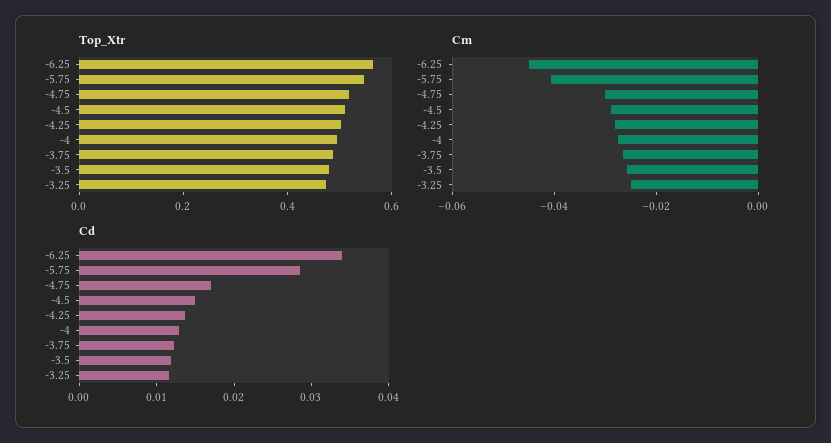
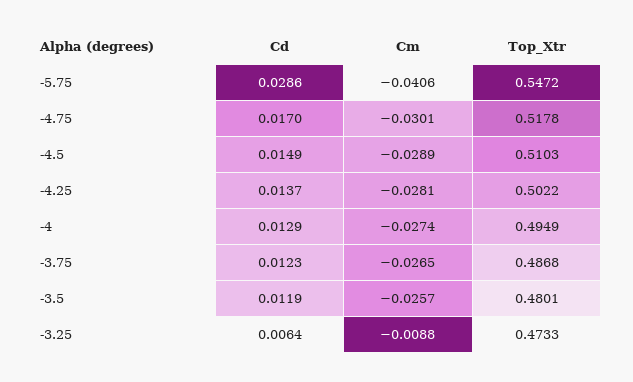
  {
    "Top_Xtr": {
-     "-6.25": 0.55,
      "-5.75": 0.5472,
      "-4.75": 0.5178,
      "-4.5": 0.5103,
      "-4.25": 0.5022,
      "-4": 0.4949,
      "-3.75": 0.4868,
      "-3.5": 0.4801,
      "-3.25": 0.4733
    },
    "Cm": {
-     "-6.25": -0.045,
      "-5.75": -0.0406,
      "-4.75": -0.0301,
      "-4.5": -0.0289,
      "-4.25": -0.0281,
      "-4": -0.0274,
      "-3.75": -0.0265,
      "-3.5": -0.0257,
-     "-3.25": -0.025
+     "-3.25": -0.0088
    },
    "Cd": {
-     "-6.25": 0.034,
      "-5.75": 0.0286,
      "-4.75": 0.017,
      "-4.5": 0.0149,
      "-4.25": 0.0137,
      "-4": 0.0129,
      "-3.75": 0.0123,
      "-3.5": 0.0119,
-     "-3.25": 0.012
+     "-3.25": 0.0064
    }
  }

